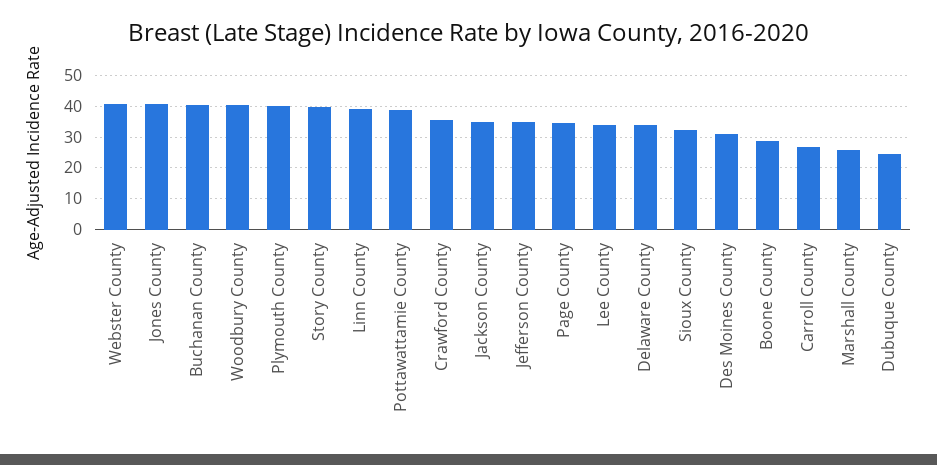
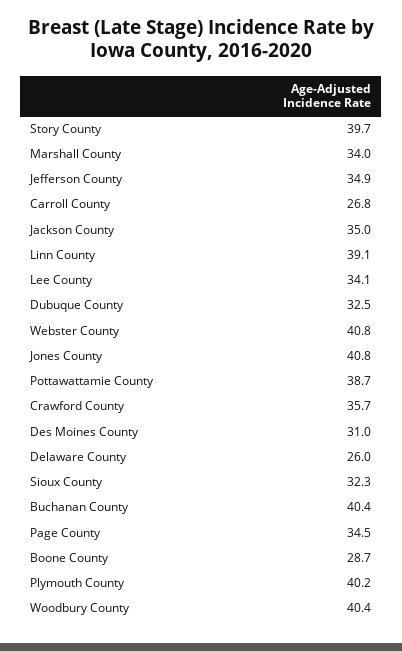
  {
    "Webster County": 40.8,
    "Jones County": 40.8,
    "Buchanan County": 40.4,
    "Woodbury County": 40.4,
    "Plymouth County": 40.2,
    "Story County": 39.7,
    "Linn County": 39.1,
    "Pottawattamie County": 38.7,
    "Crawford County": 35.7,
    "Jackson County": 35,
    "Jefferson County": 34.9,
    "Page County": 34.5,
    "Lee County": 34.1,
-   "Delaware County": 34,
+   "Delaware County": 26,
    "Sioux County": 32.3,
    "Des Moines County": 31,
    "Boone County": 28.7,
    "Carroll County": 26.8,
-   "Marshall County": 26,
+   "Marshall County": 34,
-   "Dubuque County": 24
+   "Dubuque County": 32.5
  }

